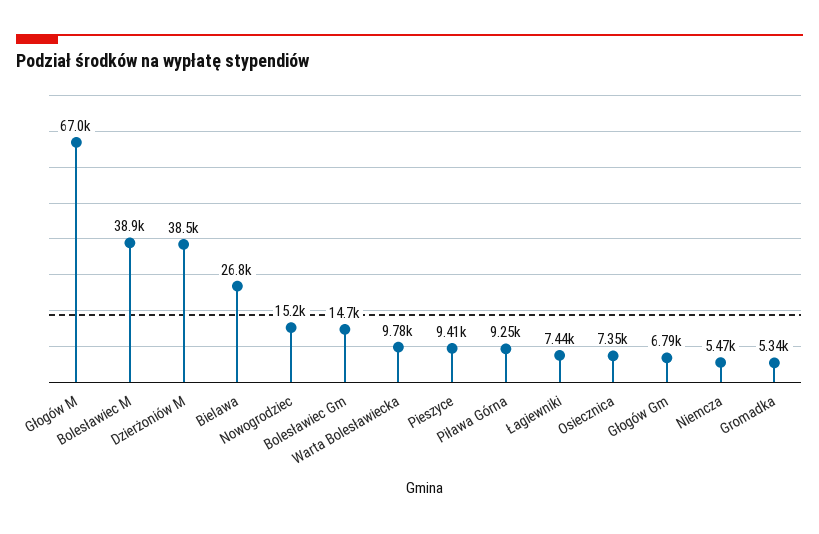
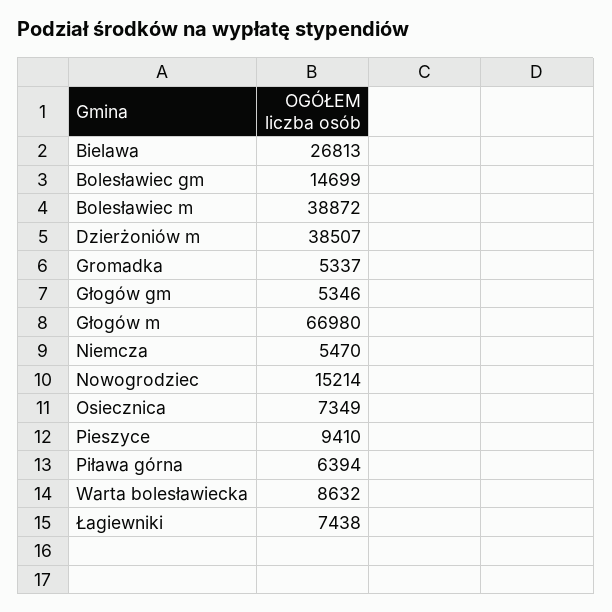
  {
    "Głogów M": 66980,
    "Bolesławiec M": 38872,
    "Dzierżoniów M": 38507,
    "Bielawa": 26813,
    "Nowogrodziec": 15214,
    "Bolesławiec Gm": 14699,
-   "Warta Bolesławiecka": 9780,
+   "Warta Bolesławiecka": 8632,
    "Pieszyce": 9410,
-   "Piława Górna": 9250,
+   "Piława Górna": 6394,
    "Łagiewniki": 7438,
    "Osiecznica": 7349,
-   "Głogów Gm": 6790,
+   "Głogów Gm": 5346,
    "Niemcza": 5470,
    "Gromadka": 5337
  }

